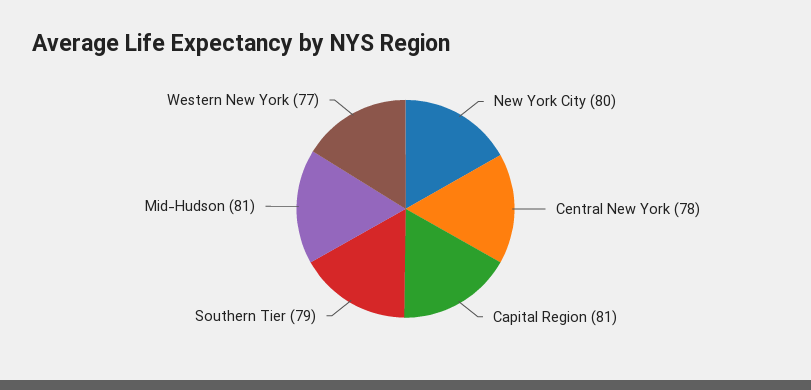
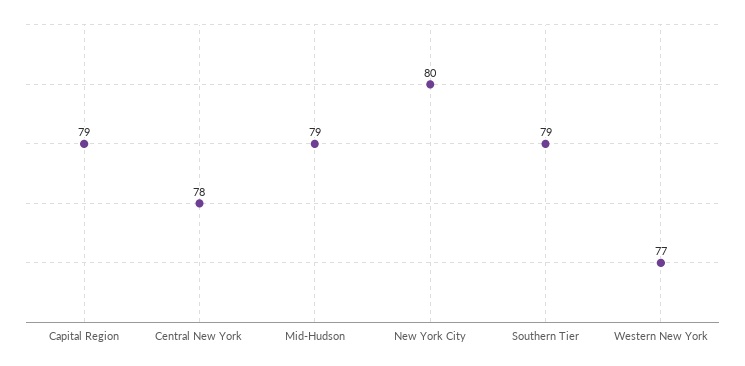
  {
    "New York City": 80,
    "Central New York": 78,
-   "Capital Region": 81,
+   "Capital Region": 79,
    "Southern Tier": 79,
-   "Mid-Hudson": 81,
+   "Mid-Hudson": 79,
    "Western New York": 77
  }

